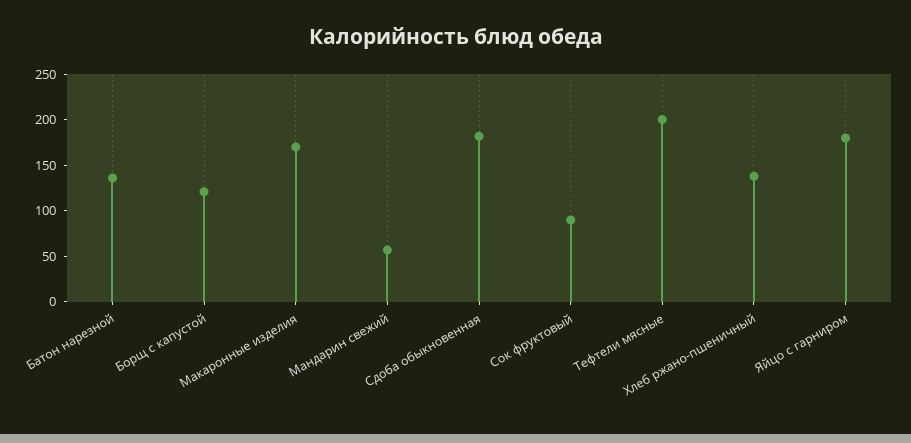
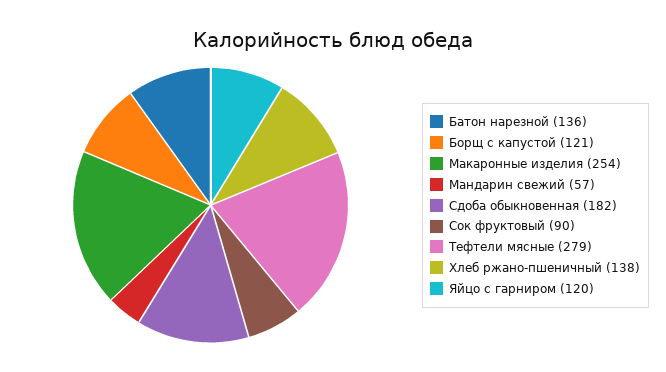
  {
    "Батон нарезной": 136,
    "Борщ с капустой": 121,
-   "Макаронные изделия": 170,
+   "Макаронные изделия": 254,
    "Мандарин свежий": 57,
    "Сдоба обыкновенная": 182,
    "Сок фруктовый": 90,
-   "Тефтели мясные": 200,
+   "Тефтели мясные": 279,
    "Хлеб ржано-пшеничный": 138,
-   "Яйцо с гарниром": 180
+   "Яйцо с гарниром": 120
  }

